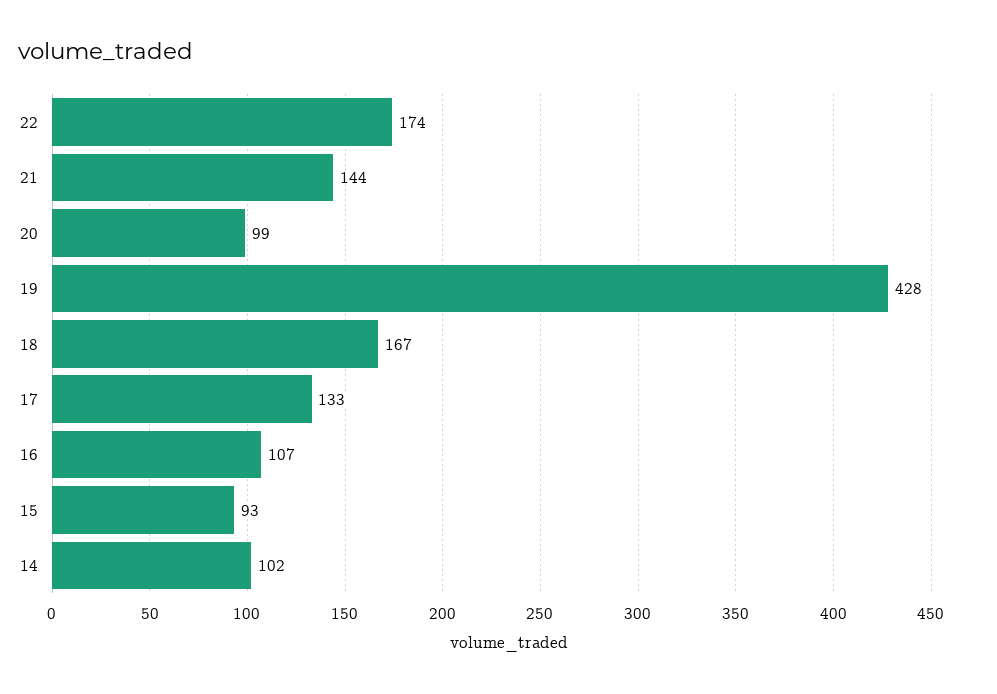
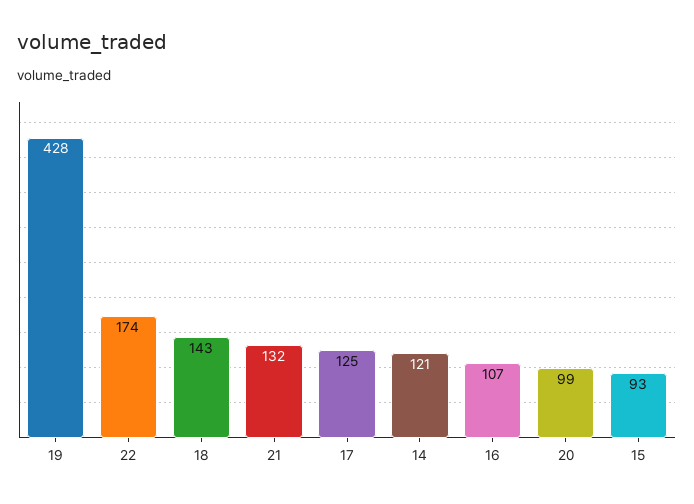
  {
    "22": 174,
-   "21": 144,
+   "21": 132,
    "20": 99,
    "19": 428,
-   "18": 167,
+   "18": 143,
-   "17": 133,
+   "17": 125,
    "16": 107,
    "15": 93,
-   "14": 102
+   "14": 121
  }

